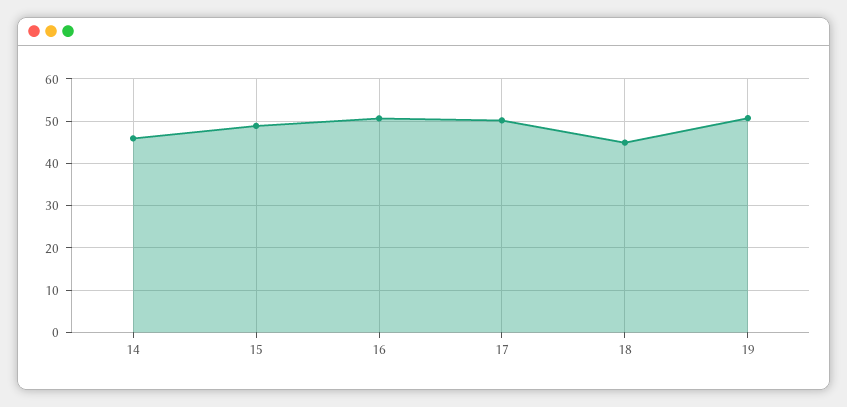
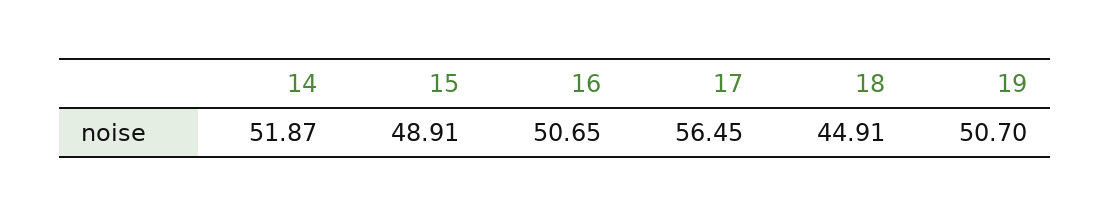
  {
-   "14": 46,
+   "14": 51.87,
    "15": 48.91,
    "16": 50.65,
-   "17": 50,
+   "17": 56.45,
    "18": 44.91,
    "19": 50.7
  }

